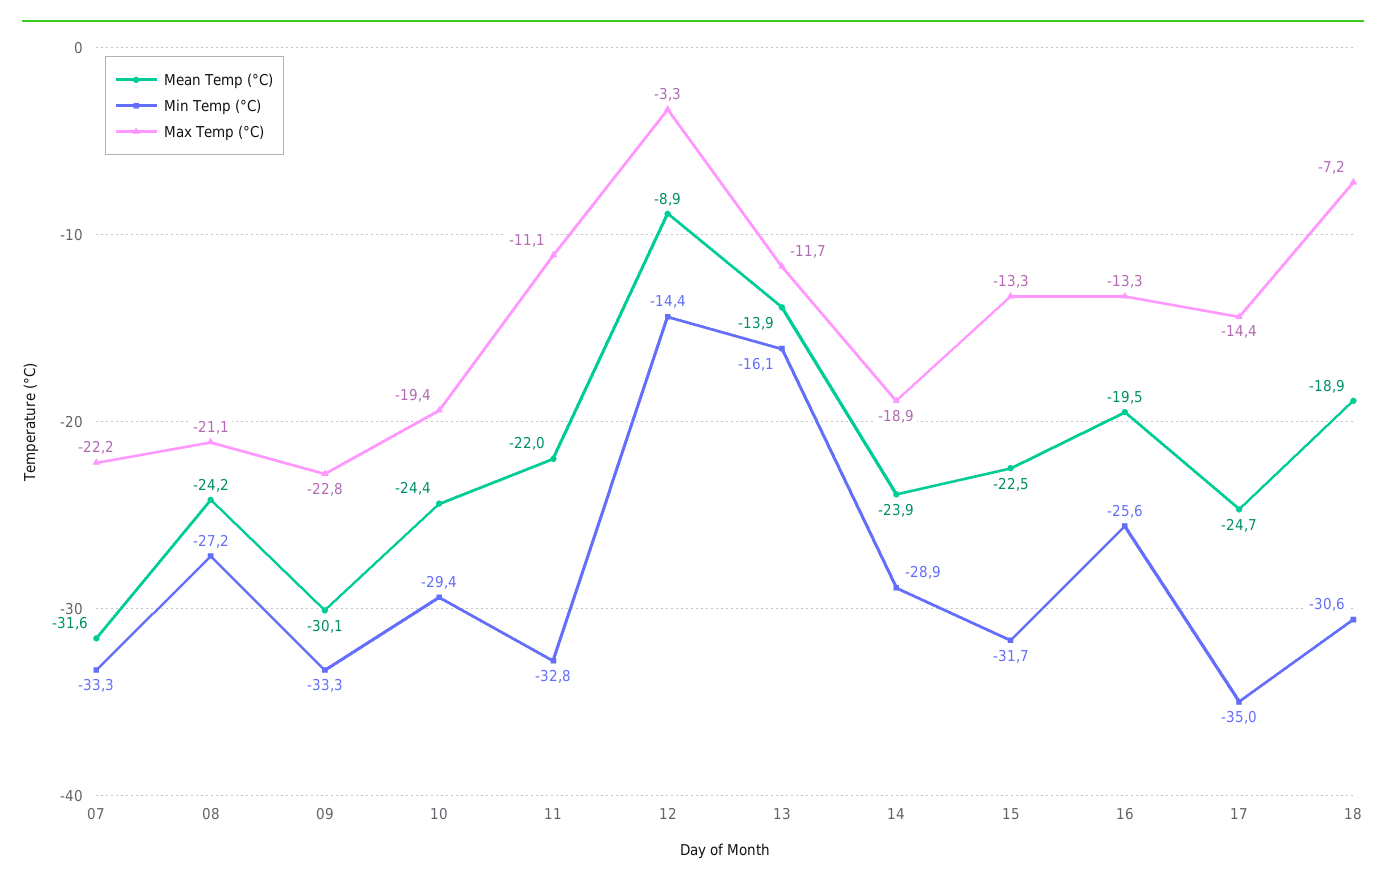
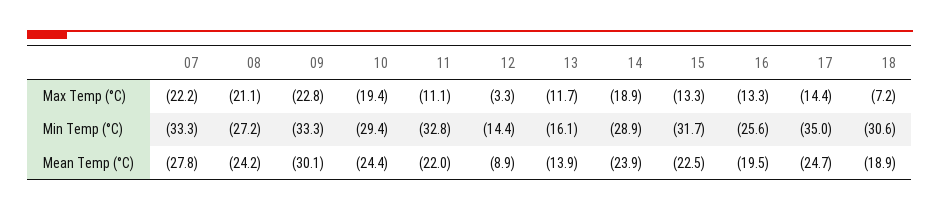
  {
    "Mean Temp (°C)": {
-     "07": -31.6,
+     "07": -27.8,
      "08": -24.2,
      "09": -30.1,
      "10": -24.4,
      "11": -22,
      "12": -8.9,
      "13": -13.9,
      "14": -23.9,
      "15": -22.5,
      "16": -19.5,
      "17": -24.7,
      "18": -18.9
    },
    "Min Temp (°C)": {
      "07": -33.3,
      "08": -27.2,
      "09": -33.3,
      "10": -29.4,
      "11": -32.8,
      "12": -14.4,
      "13": -16.1,
      "14": -28.9,
      "15": -31.7,
      "16": -25.6,
      "17": -35,
      "18": -30.6
    },
    "Max Temp (°C)": {
      "07": -22.2,
      "08": -21.1,
      "09": -22.8,
      "10": -19.4,
      "11": -11.1,
      "12": -3.3,
      "13": -11.7,
      "14": -18.9,
      "15": -13.3,
      "16": -13.3,
      "17": -14.4,
      "18": -7.2
    }
  }

